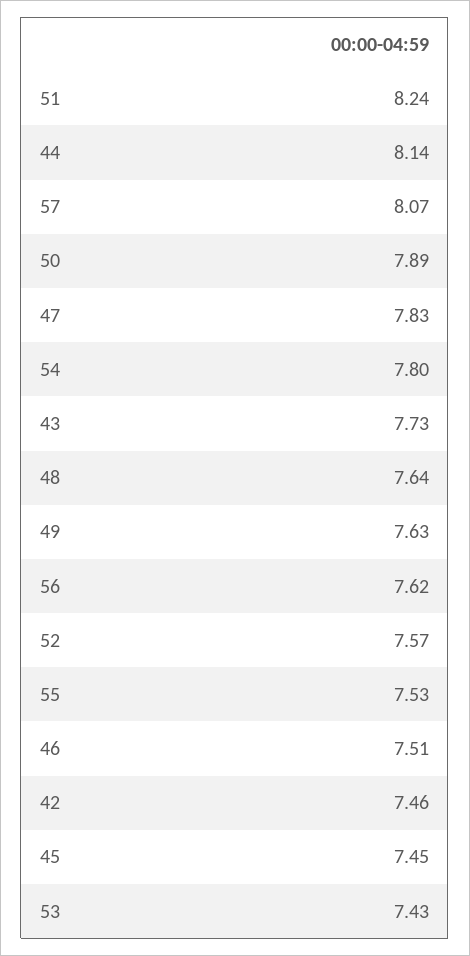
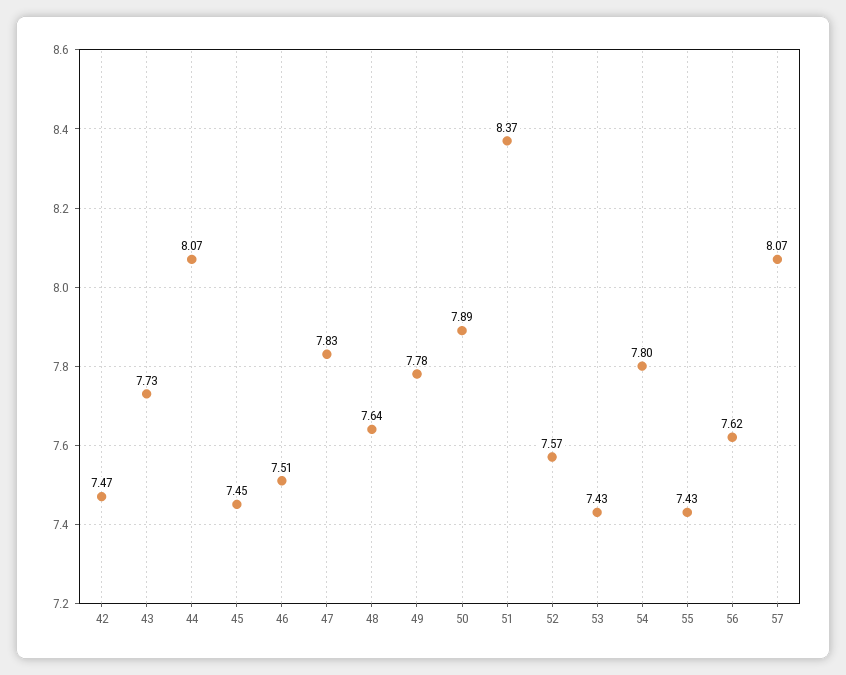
  {
-   "51": 8.24,
+   "51": 8.37,
-   "44": 8.14,
+   "44": 8.07,
    "57": 8.07,
    "50": 7.89,
    "47": 7.83,
    "54": 7.8,
    "43": 7.73,
    "48": 7.64,
-   "49": 7.63,
+   "49": 7.78,
    "56": 7.62,
    "52": 7.57,
-   "55": 7.53,
+   "55": 7.43,
    "46": 7.51,
-   "42": 7.46,
+   "42": 7.47,
    "45": 7.45,
    "53": 7.43
  }

